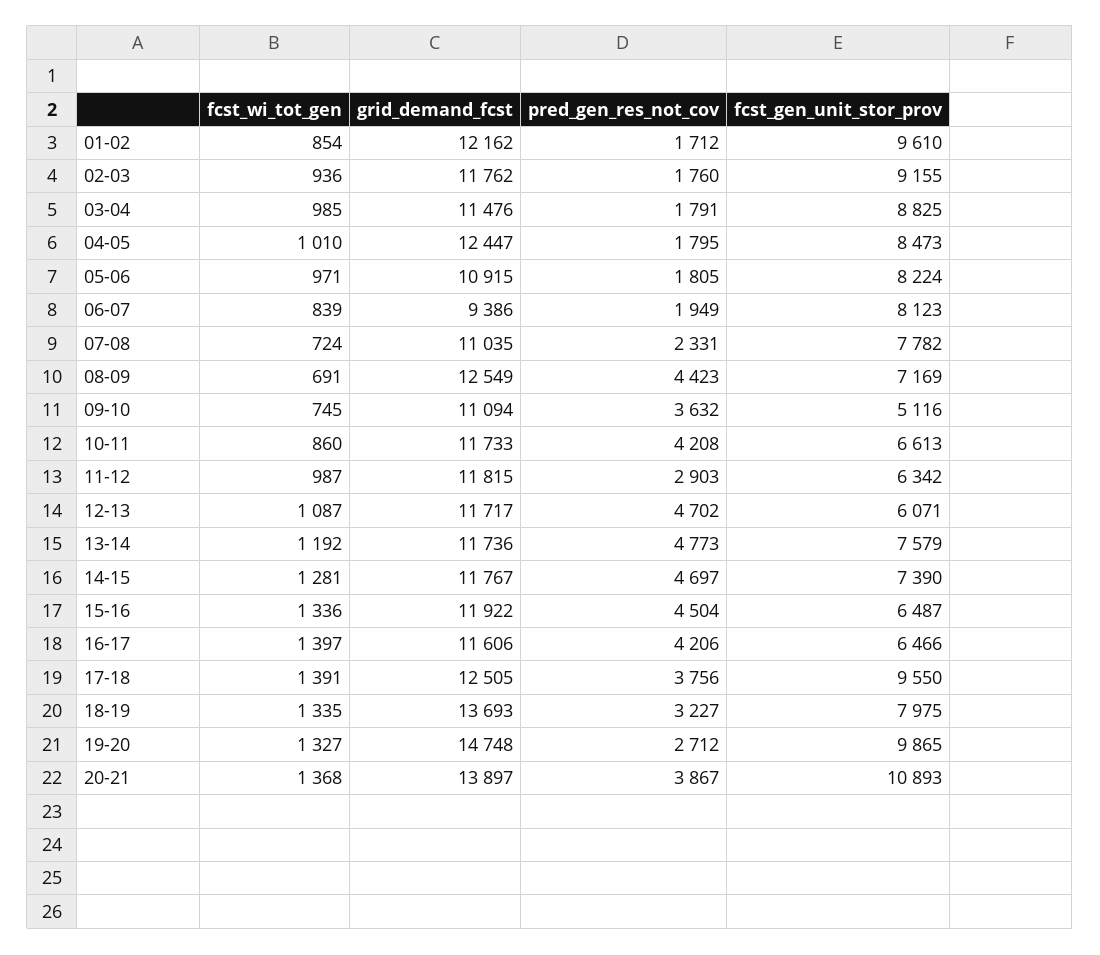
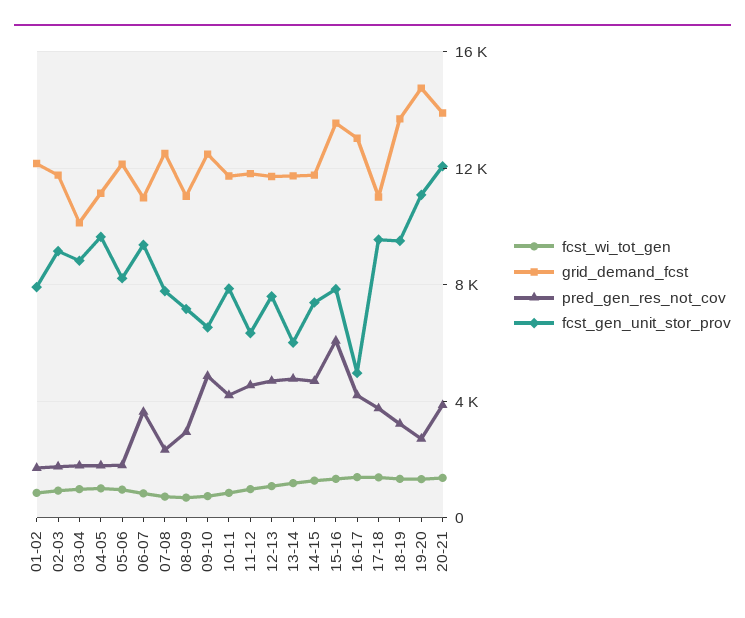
  {
    "fcst_wi_tot_gen": {
      "01-02": 854,
      "02-03": 936,
      "03-04": 985,
      "04-05": 1010,
      "05-06": 971,
      "06-07": 839,
      "07-08": 724,
      "08-09": 691,
      "09-10": 745,
      "10-11": 860,
      "11-12": 987,
      "12-13": 1087,
      "13-14": 1192,
      "14-15": 1281,
      "15-16": 1336,
      "16-17": 1397,
      "17-18": 1391,
      "18-19": 1335,
      "19-20": 1327,
      "20-21": 1368
    },
    "grid_demand_fcst": {
      "01-02": 12162,
      "02-03": 11762,
-     "03-04": 11476,
+     "03-04": 10000,
-     "04-05": 12447,
+     "04-05": 11000,
-     "05-06": 10915,
+     "05-06": 12000,
-     "06-07": 9386,
+     "06-07": 11000,
-     "07-08": 11035,
+     "07-08": 12500,
-     "08-09": 12549,
+     "08-09": 11000,
-     "09-10": 11094,
+     "09-10": 12500,
      "10-11": 11733,
      "11-12": 11815,
      "12-13": 11717,
      "13-14": 11736,
      "14-15": 11767,
-     "15-16": 11922,
+     "15-16": 13500,
-     "16-17": 11606,
+     "16-17": 13000,
-     "17-18": 12505,
+     "17-18": 11000,
      "18-19": 13693,
      "19-20": 14748,
      "20-21": 13897
    },
    "pred_gen_res_not_cov": {
      "01-02": 1712,
      "02-03": 1760,
      "03-04": 1791,
      "04-05": 1795,
      "05-06": 1805,
-     "06-07": 1949,
+     "06-07": 3500,
      "07-08": 2331,
-     "08-09": 4423,
+     "08-09": 3000,
-     "09-10": 3632,
+     "09-10": 5000,
      "10-11": 4208,
-     "11-12": 2903,
+     "11-12": 4500,
      "12-13": 4702,
      "13-14": 4773,
      "14-15": 4697,
-     "15-16": 4504,
+     "15-16": 6000,
      "16-17": 4206,
      "17-18": 3756,
      "18-19": 3227,
      "19-20": 2712,
      "20-21": 3867
    },
    "fcst_gen_unit_stor_prov": {
-     "01-02": 9610,
+     "01-02": 8000,
      "02-03": 9155,
      "03-04": 8825,
-     "04-05": 8473,
+     "04-05": 9500,
      "05-06": 8224,
-     "06-07": 8123,
+     "06-07": 9500,
      "07-08": 7782,
      "08-09": 7169,
-     "09-10": 5116,
+     "09-10": 6500,
-     "10-11": 6613,
+     "10-11": 8000,
      "11-12": 6342,
-     "12-13": 6071,
+     "12-13": 7500,
-     "13-14": 7579,
+     "13-14": 6000,
      "14-15": 7390,
-     "15-16": 6487,
+     "15-16": 8000,
-     "16-17": 6466,
+     "16-17": 5000,
      "17-18": 9550,
-     "18-19": 7975,
+     "18-19": 9500,
-     "19-20": 9865,
+     "19-20": 11000,
-     "20-21": 10893
+     "20-21": 12000
    }
  }

